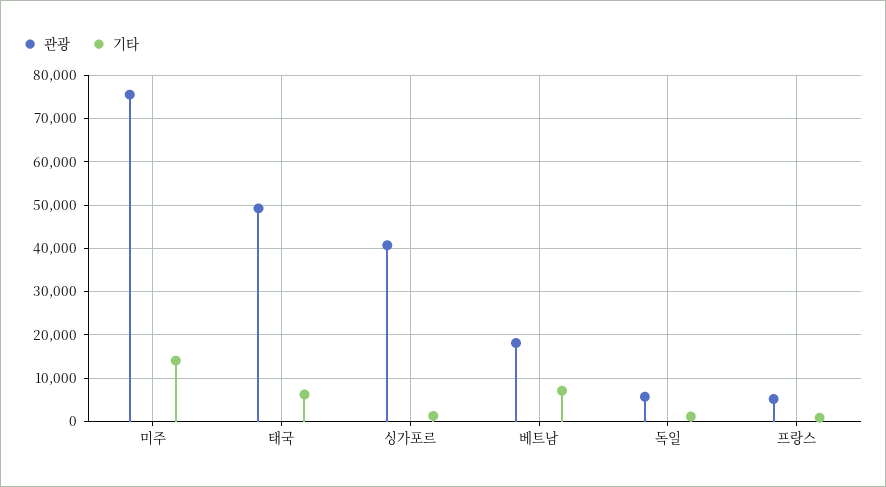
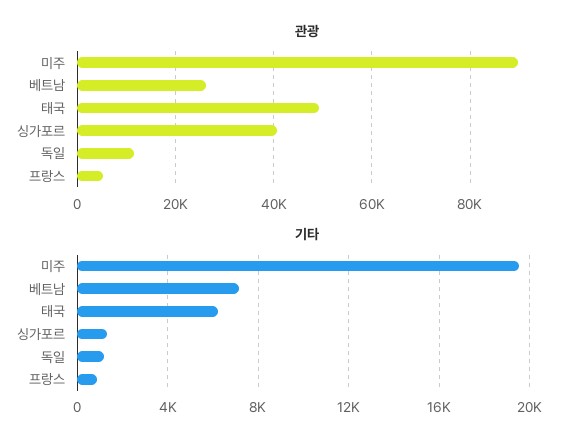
  {
    "관광": {
-     "미주": 76000,
+     "미주": 90000,
      "태국": 50000,
      "싱가포르": 40000,
-     "베트남": 18000,
+     "베트남": 26000,
-     "독일": 6000,
+     "독일": 12000,
      "프랑스": 6000
    },
    "기타": {
-     "미주": 14000,
+     "미주": 19500,
      "태국": 6000,
      "싱가포르": 1500,
      "베트남": 7000,
      "독일": 1000,
      "프랑스": 1000
    }
  }

